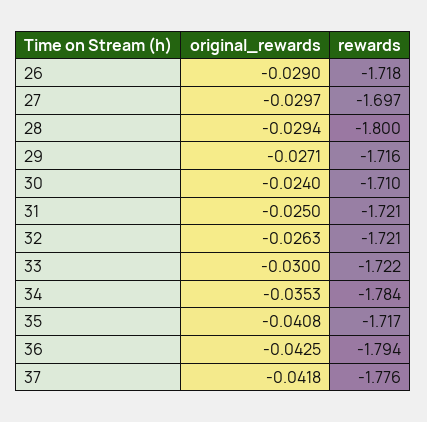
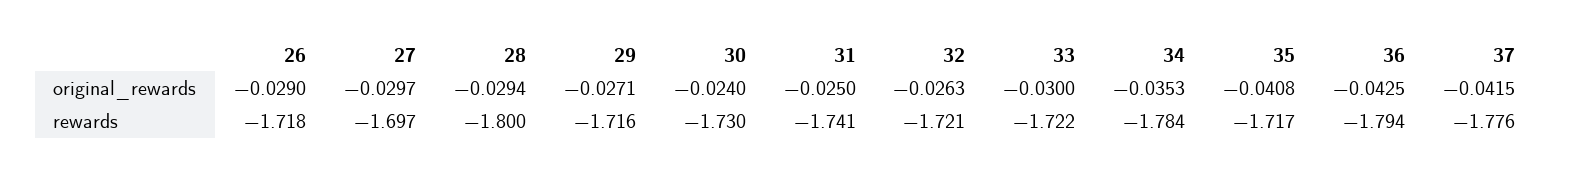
  {
    "original_rewards": {
      "26": -0.029,
      "27": -0.0297,
      "28": -0.0294,
      "29": -0.0271,
      "30": -0.024,
      "31": -0.025,
      "32": -0.0263,
      "33": -0.03,
      "34": -0.0353,
      "35": -0.0408,
      "36": -0.0425,
-     "37": -0.0418
+     "37": -0.0415
    },
    "rewards": {
      "26": -1.718,
      "27": -1.697,
      "28": -1.8,
      "29": -1.716,
-     "30": -1.71,
+     "30": -1.73,
-     "31": -1.721,
+     "31": -1.741,
      "32": -1.721,
      "33": -1.722,
      "34": -1.784,
      "35": -1.717,
      "36": -1.794,
      "37": -1.776
    }
  }

